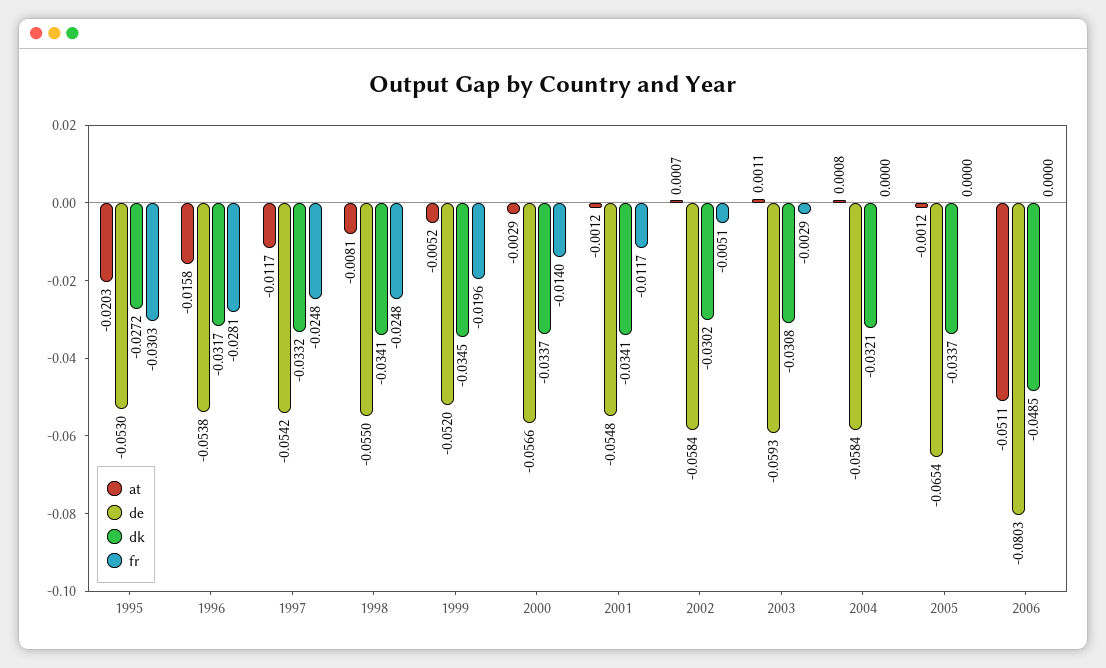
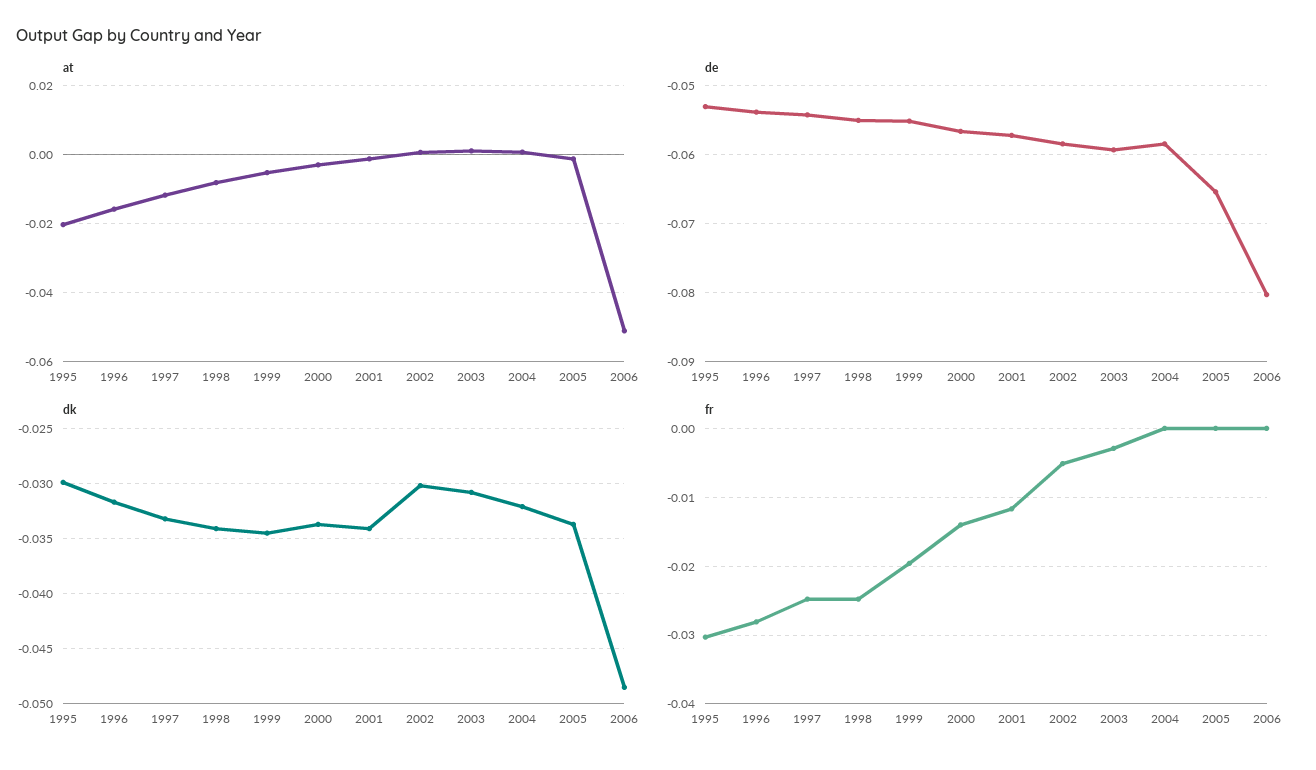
  {
    "at": {
      "1995": -0.0203,
      "1996": -0.0158,
      "1997": -0.0117,
      "1998": -0.0081,
      "1999": -0.0052,
      "2000": -0.0029,
      "2001": -0.0012,
      "2002": 0.0007,
      "2003": 0.0011,
      "2004": 0.0008,
      "2005": -0.0012,
      "2006": -0.0511
    },
    "de": {
      "1995": -0.053,
      "1996": -0.0538,
      "1997": -0.0542,
      "1998": -0.055,
-     "1999": -0.052,
+     "1999": -0.055,
      "2000": -0.0566,
-     "2001": -0.0548,
+     "2001": -0.057,
      "2002": -0.0584,
      "2003": -0.0593,
      "2004": -0.0584,
      "2005": -0.0654,
      "2006": -0.0803
    },
    "dk": {
-     "1995": -0.0272,
+     "1995": -0.03,
      "1996": -0.0317,
      "1997": -0.0332,
      "1998": -0.0341,
      "1999": -0.0345,
      "2000": -0.0337,
      "2001": -0.0341,
      "2002": -0.0302,
      "2003": -0.0308,
      "2004": -0.0321,
      "2005": -0.0337,
      "2006": -0.0485
    },
    "fr": {
      "1995": -0.0303,
      "1996": -0.0281,
      "1997": -0.0248,
      "1998": -0.0248,
      "1999": -0.0196,
      "2000": -0.014,
      "2001": -0.0117,
      "2002": -0.0051,
      "2003": -0.0029,
      "2004": 0,
      "2005": 0,
      "2006": 0
    }
  }

